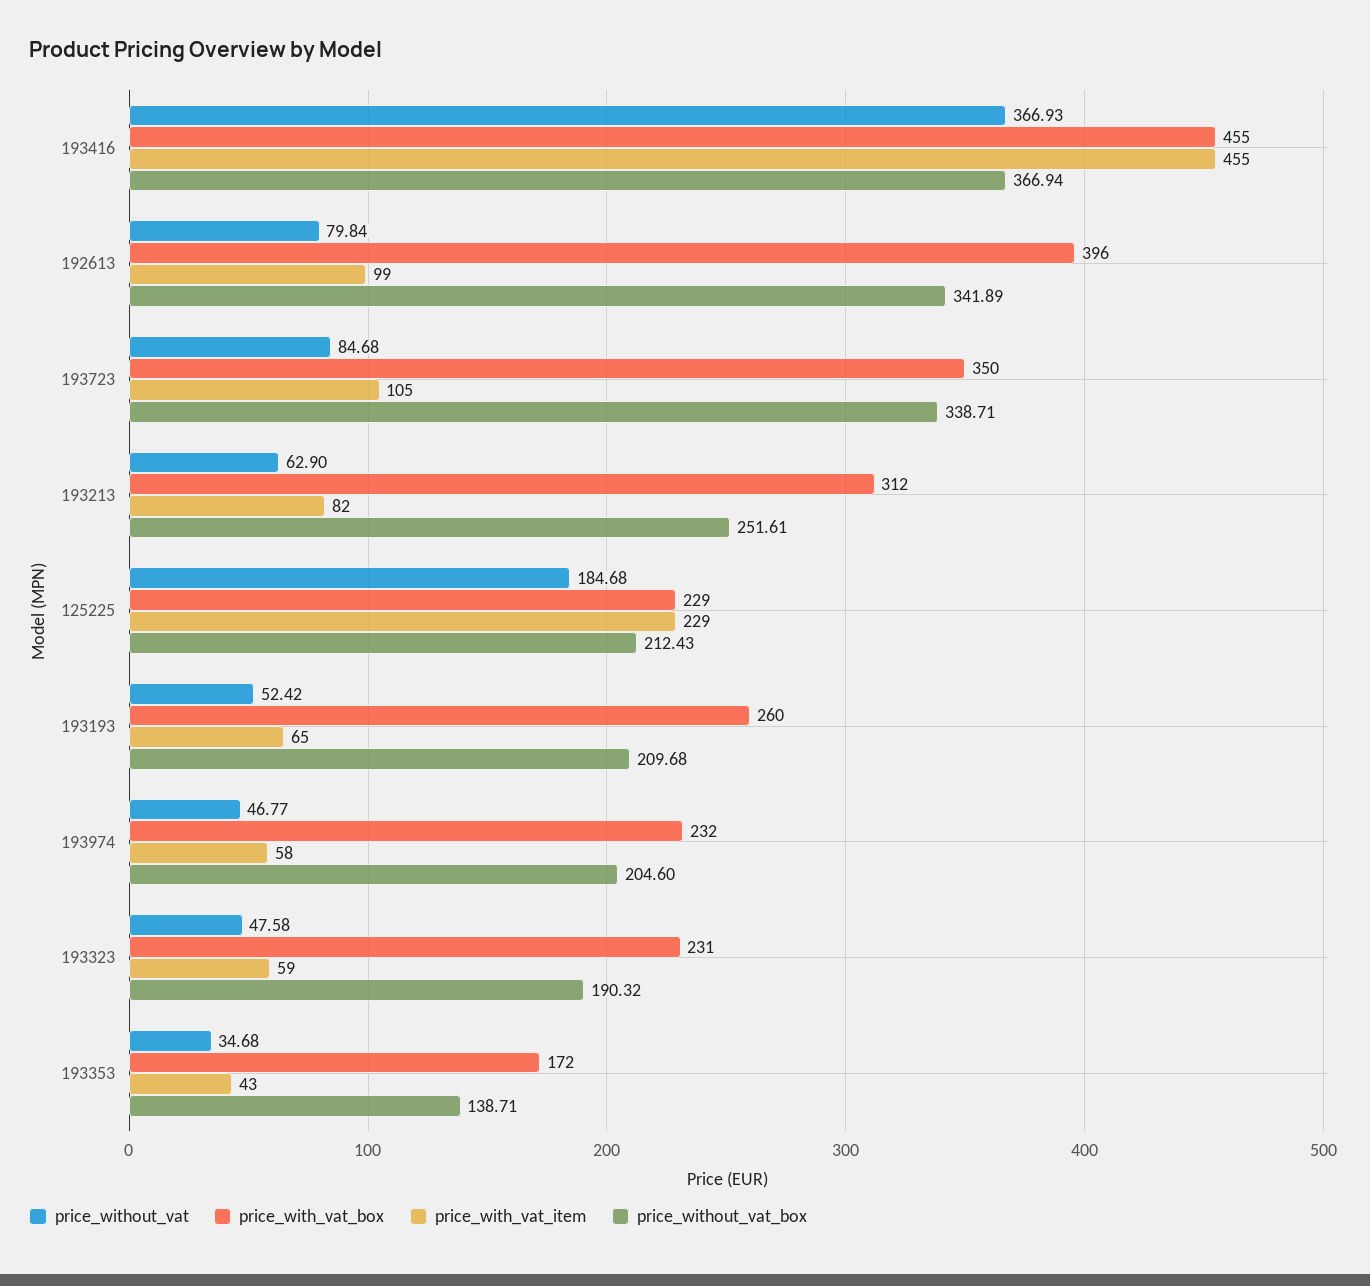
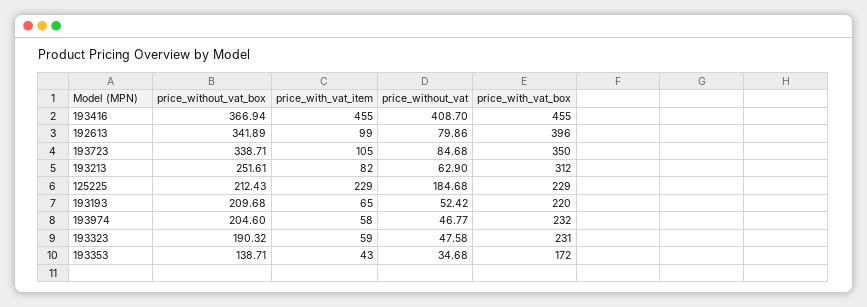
  {
    "price_without_vat": {
-     "193416": 366.93,
+     "193416": 408.7,
-     "192613": 79.84,
+     "192613": 79.86,
      "193723": 84.68,
      "193213": 62.9,
      "125225": 184.68,
      "193193": 52.42,
      "193974": 46.77,
      "193323": 47.58,
      "193353": 34.68
    },
    "price_with_vat_box": {
      "193416": 455,
      "192613": 396,
      "193723": 350,
      "193213": 312,
      "125225": 229,
-     "193193": 260,
+     "193193": 220,
      "193974": 232,
      "193323": 231,
      "193353": 172
    },
    "price_with_vat_item": {
      "193416": 455,
      "192613": 99,
      "193723": 105,
      "193213": 82,
      "125225": 229,
      "193193": 65,
      "193974": 58,
      "193323": 59,
      "193353": 43
    },
    "price_without_vat_box": {
      "193416": 366.94,
      "192613": 341.89,
      "193723": 338.71,
      "193213": 251.61,
      "125225": 212.43,
      "193193": 209.68,
      "193974": 204.6,
      "193323": 190.32,
      "193353": 138.71
    }
  }

